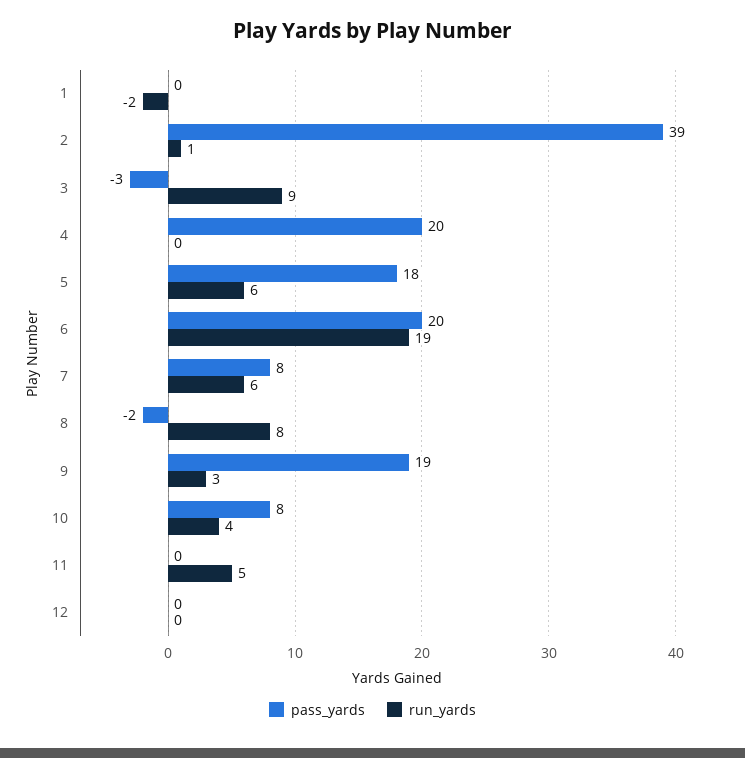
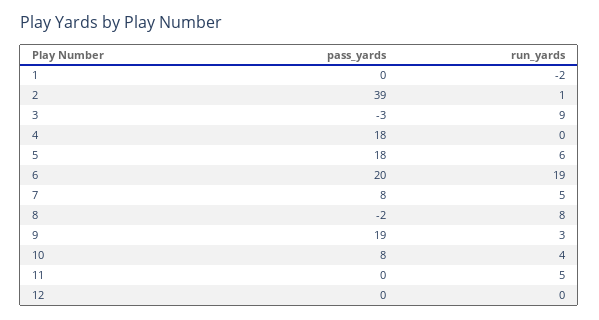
  {
    "pass_yards": {
      "1": 0,
      "2": 39,
      "3": -3,
-     "4": 20,
+     "4": 18,
      "5": 18,
      "6": 20,
      "7": 8,
      "8": -2,
      "9": 19,
      "10": 8,
      "11": 0,
      "12": 0
    },
    "run_yards": {
      "1": -2,
      "2": 1,
      "3": 9,
      "4": 0,
      "5": 6,
      "6": 19,
-     "7": 6,
+     "7": 5,
      "8": 8,
      "9": 3,
      "10": 4,
      "11": 5,
      "12": 0
    }
  }

